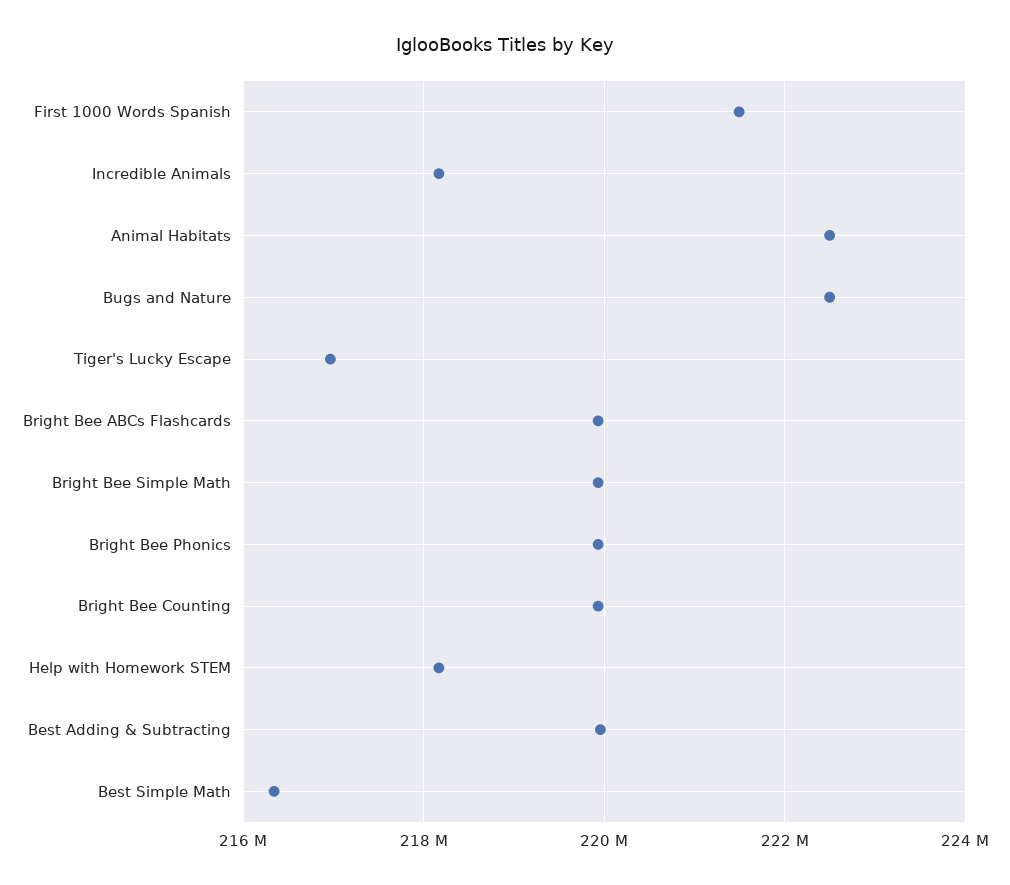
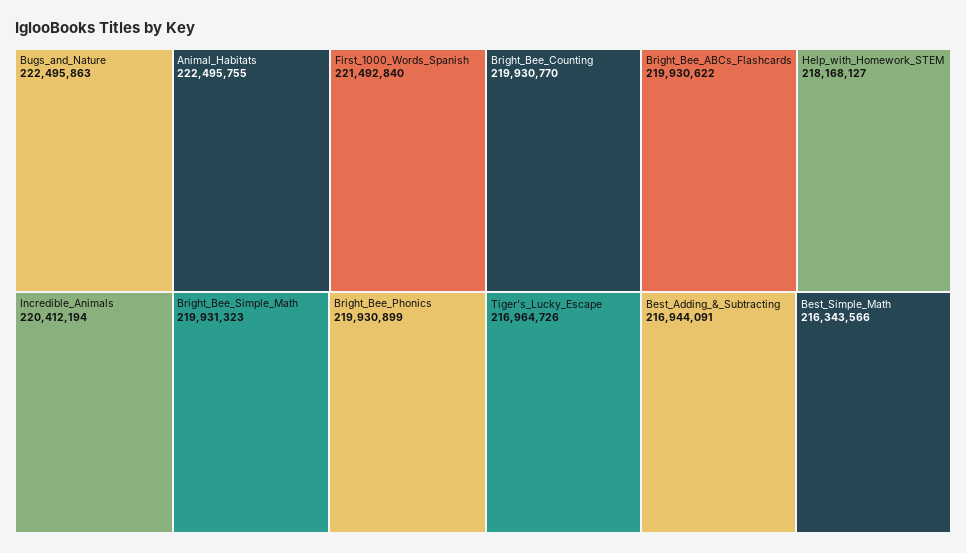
  {
    "First 1000 Words Spanish": 221492840,
-   "Incredible Animals": 218200000,
+   "Incredible Animals": 220412194,
    "Animal Habitats": 222495755,
    "Bugs and Nature": 222495863,
    "Tiger's Lucky Escape": 216964726,
    "Bright Bee ABCs Flashcards": 219930622,
    "Bright Bee Simple Math": 219931323,
    "Bright Bee Phonics": 219930899,
    "Bright Bee Counting": 219930770,
    "Help with Homework STEM": 218168127,
-   "Best Adding & Subtracting": 220000000,
+   "Best Adding & Subtracting": 216944091,
    "Best Simple Math": 216343566
  }

